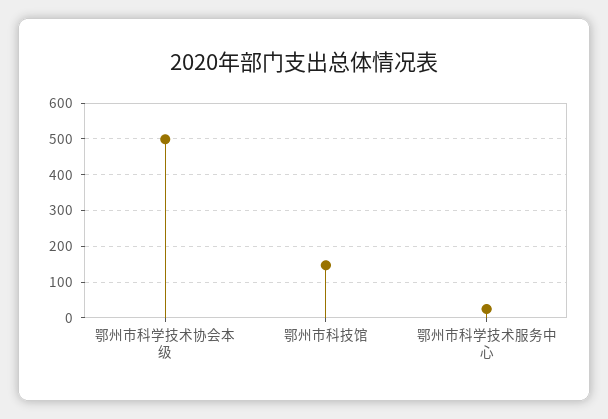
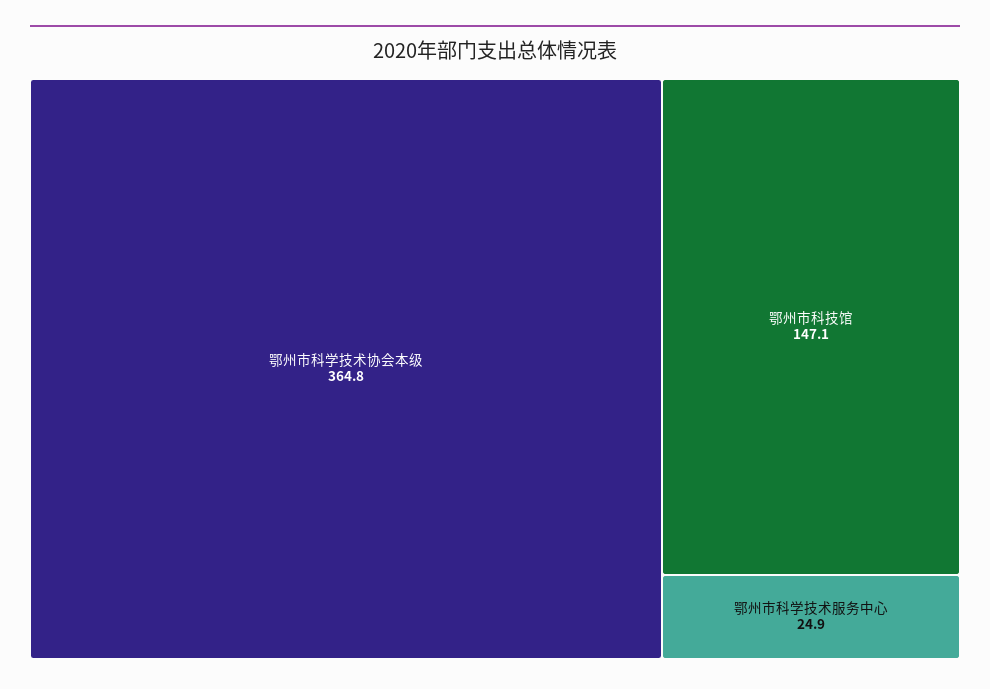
  {
-   "鄂州市科学技术协会本级": 500,
+   "鄂州市科学技术协会本级": 364.8,
    "鄂州市科技馆": 147.1,
    "鄂州市科学技术服务中心": 24.9
  }

